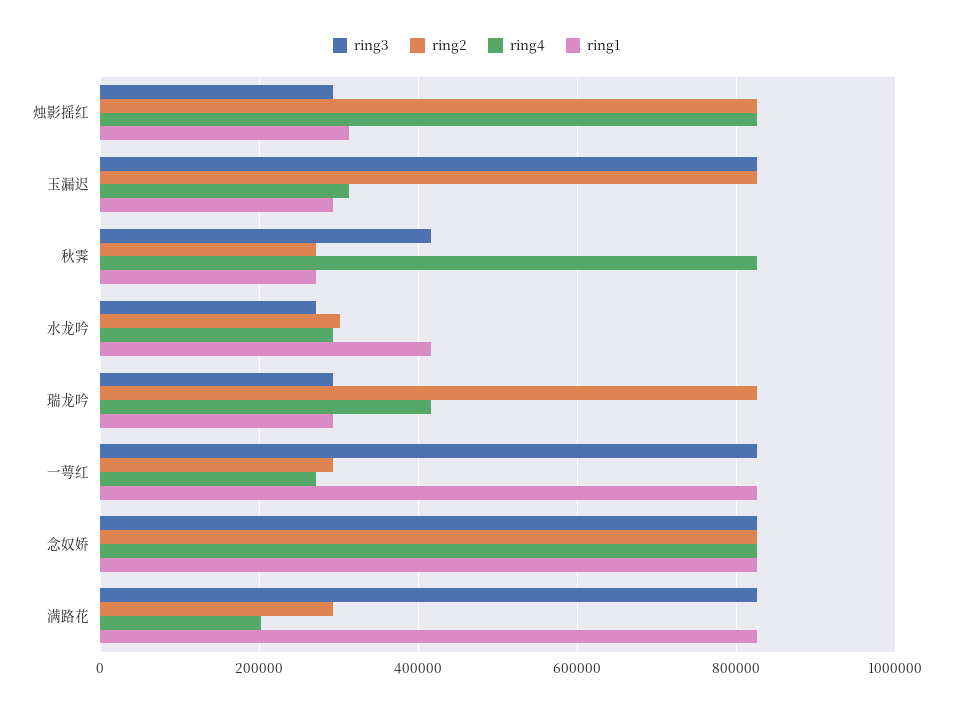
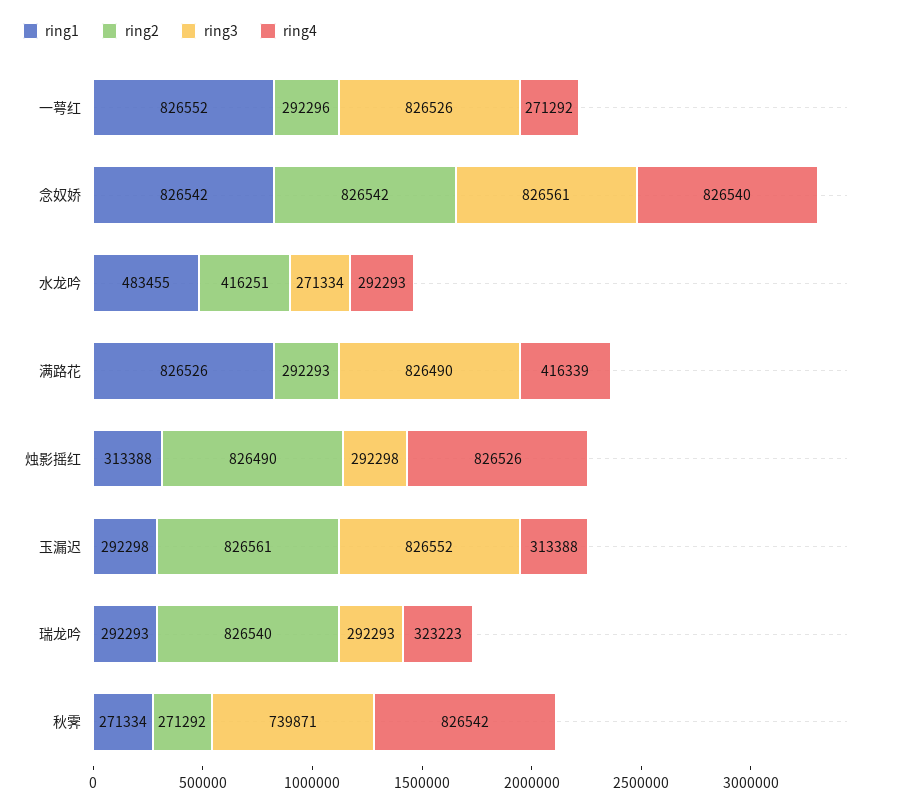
  {
    "ring3": {
      "烛影摇红": 292298,
      "玉漏迟": 826552,
-     "秋霁": 420000,
+     "秋霁": 739871,
      "水龙吟": 271334,
      "瑞龙吟": 292293,
      "一萼红": 826526,
      "念奴娇": 826561,
      "满路花": 826490
    },
    "ring2": {
      "烛影摇红": 826490,
      "玉漏迟": 826561,
      "秋霁": 271292,
-     "水龙吟": 300000,
+     "水龙吟": 416251,
      "瑞龙吟": 826540,
      "一萼红": 292296,
      "念奴娇": 826542,
      "满路花": 292293
    },
    "ring4": {
      "烛影摇红": 826526,
      "玉漏迟": 313388,
      "秋霁": 826542,
      "水龙吟": 292293,
-     "瑞龙吟": 420000,
+     "瑞龙吟": 323223,
      "一萼红": 271292,
      "念奴娇": 826540,
-     "满路花": 200000
+     "满路花": 416339
    },
    "ring1": {
      "烛影摇红": 313388,
      "玉漏迟": 292298,
      "秋霁": 271334,
-     "水龙吟": 420000,
+     "水龙吟": 483455,
      "瑞龙吟": 292293,
      "一萼红": 826552,
      "念奴娇": 826542,
      "满路花": 826526
    }
  }

